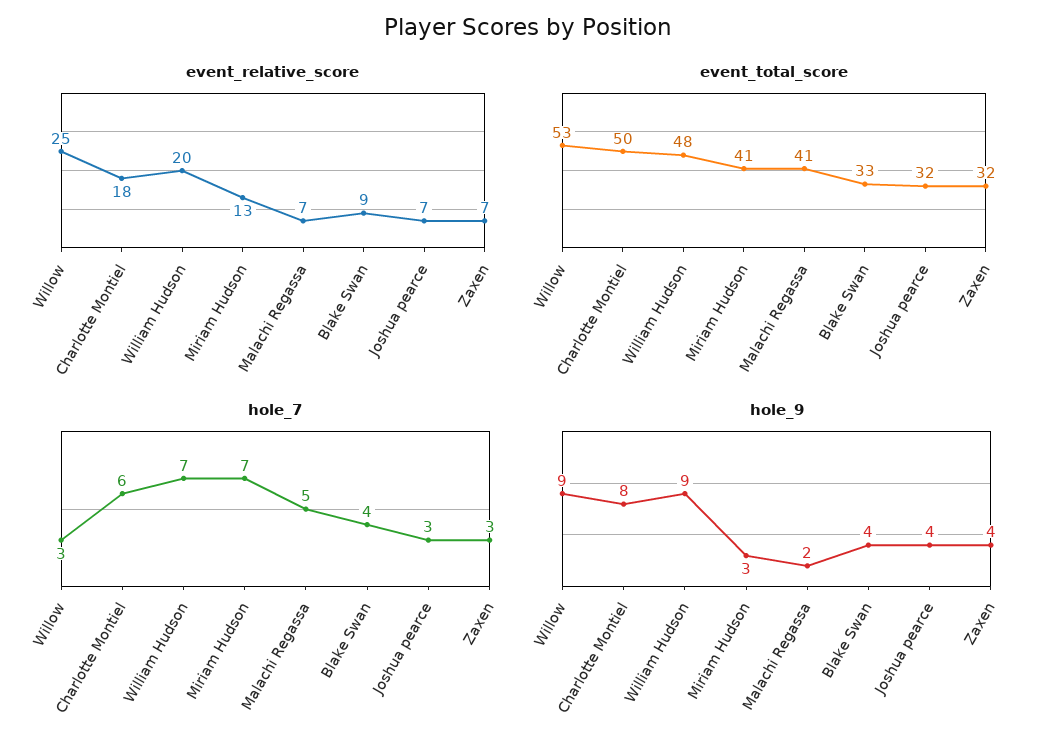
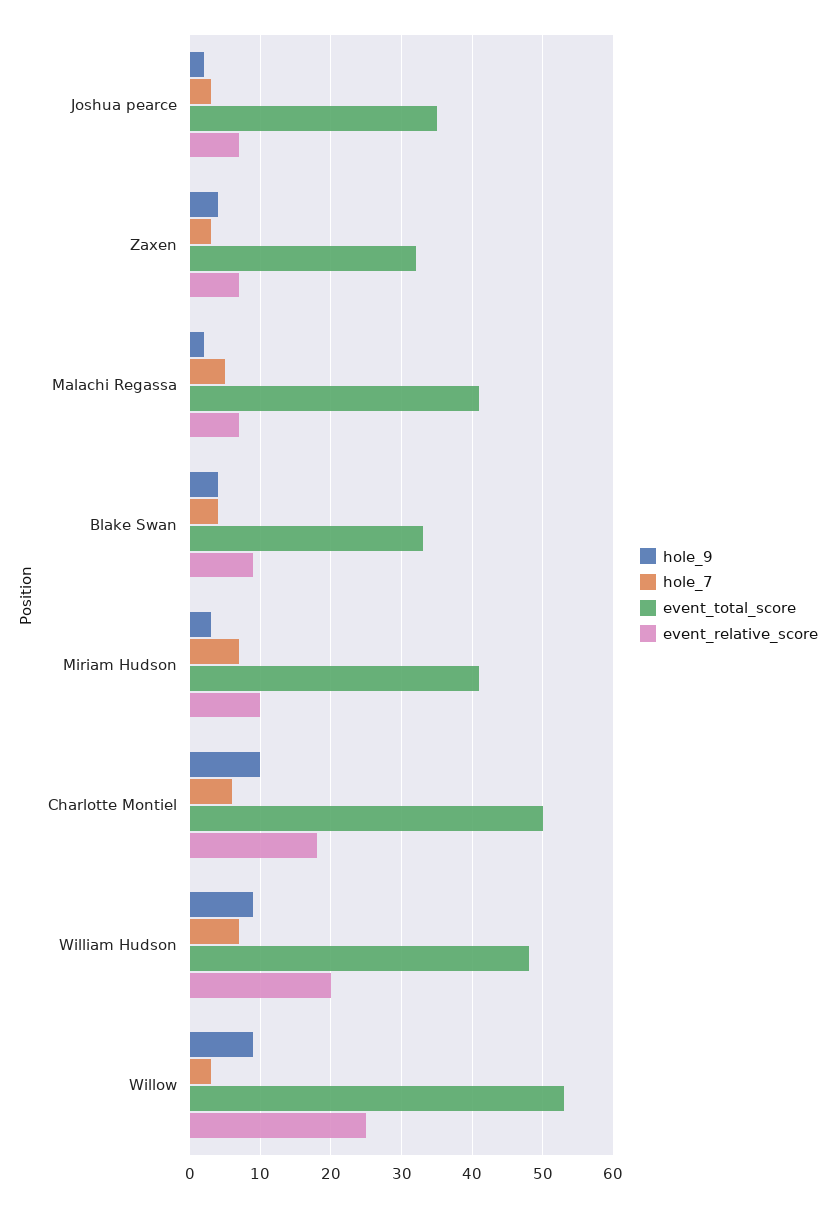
  {
    "event_relative_score": {
      "Willow": 25,
      "Charlotte Montiel": 18,
      "William Hudson": 20,
-     "Miriam Hudson": 13,
+     "Miriam Hudson": 10,
      "Malachi Regassa": 7,
      "Blake Swan": 9,
      "Joshua pearce": 7,
      "Zaxen": 7
    },
    "event_total_score": {
      "Willow": 53,
      "Charlotte Montiel": 50,
      "William Hudson": 48,
      "Miriam Hudson": 41,
      "Malachi Regassa": 41,
      "Blake Swan": 33,
-     "Joshua pearce": 32,
+     "Joshua pearce": 35,
      "Zaxen": 32
    },
    "hole_7": {
      "Willow": 3,
      "Charlotte Montiel": 6,
      "William Hudson": 7,
      "Miriam Hudson": 7,
      "Malachi Regassa": 5,
      "Blake Swan": 4,
      "Joshua pearce": 3,
      "Zaxen": 3
    },
    "hole_9": {
      "Willow": 9,
-     "Charlotte Montiel": 8,
+     "Charlotte Montiel": 10,
      "William Hudson": 9,
      "Miriam Hudson": 3,
      "Malachi Regassa": 2,
      "Blake Swan": 4,
-     "Joshua pearce": 4,
+     "Joshua pearce": 2,
      "Zaxen": 4
    }
  }

